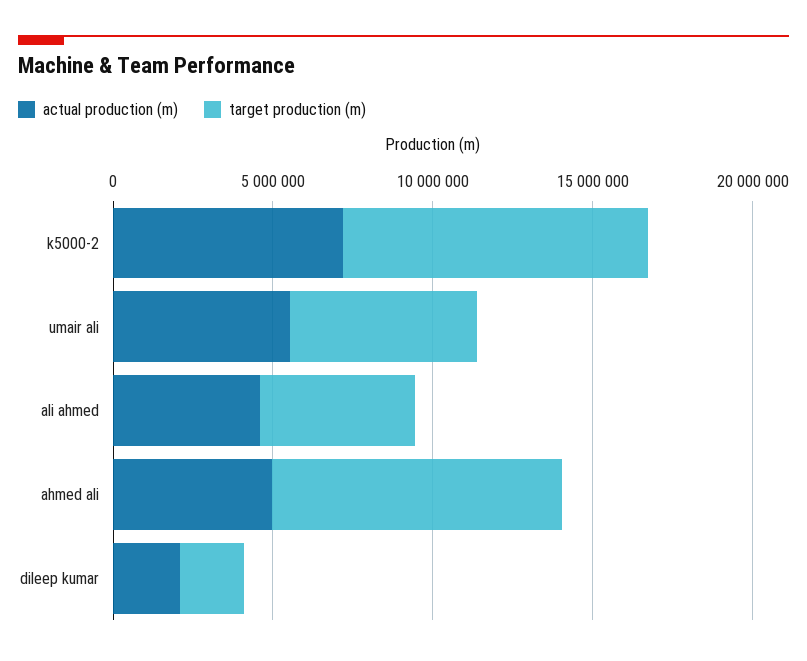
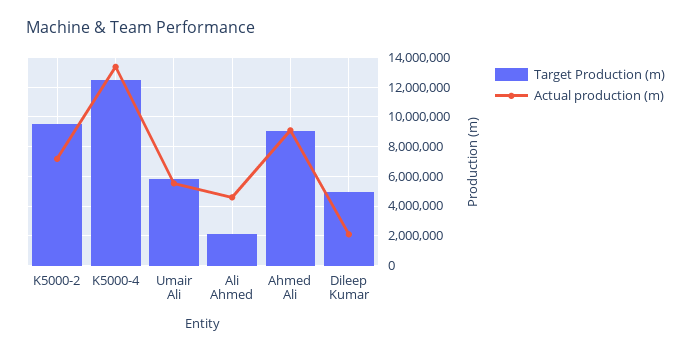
  {
    "actual production (m)": {
      "k5000-2": 7000000,
      "umair ali": 5500000,
      "ali ahmed": 4500000,
-     "ahmed ali": 5000000,
+     "ahmed ali": 9000000,
-     "dileep kumar": 2000000
+     "dileep kumar": 2000000,
+     "K5000-4": 13500000
    },
    "target production (m)": {
      "k5000-2": 9500000,
      "umair ali": 6000000,
-     "ali ahmed": 5000000,
+     "ali ahmed": 2000000,
      "ahmed ali": 9000000,
-     "dileep kumar": 2000000
+     "dileep kumar": 5000000,
+     "K5000-4": 12500000
    }
  }

